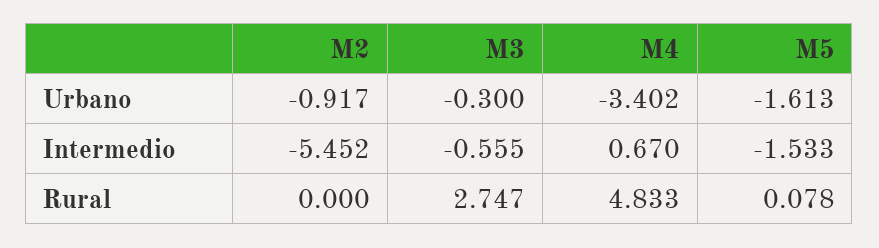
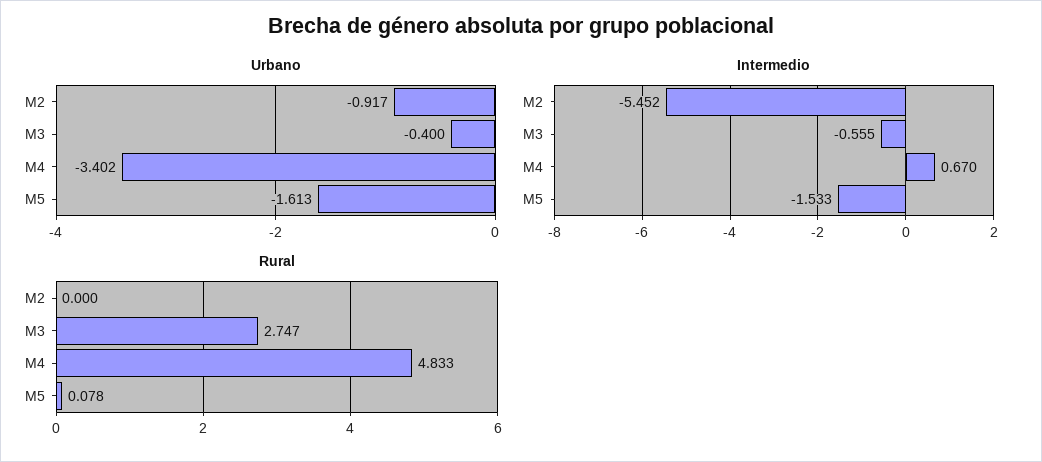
  {
    "Urbano": {
      "M2": -0.917,
-     "M3": -0.3,
+     "M3": -0.4,
      "M4": -3.402,
      "M5": -1.613
    },
    "Intermedio": {
      "M2": -5.452,
      "M3": -0.555,
      "M4": 0.67,
      "M5": -1.533
    },
    "Rural": {
      "M2": 0,
      "M3": 2.747,
      "M4": 4.833,
      "M5": 0.078
    }
  }

